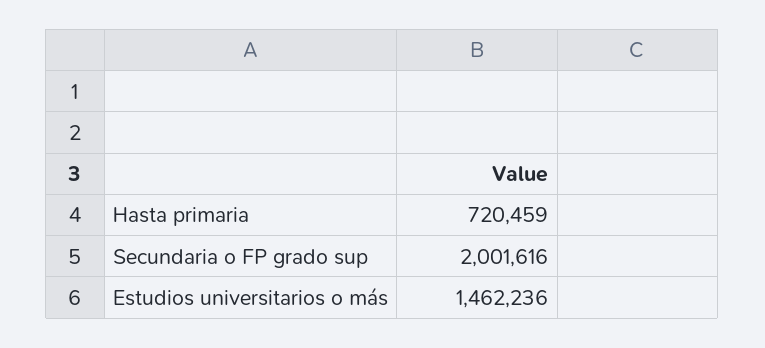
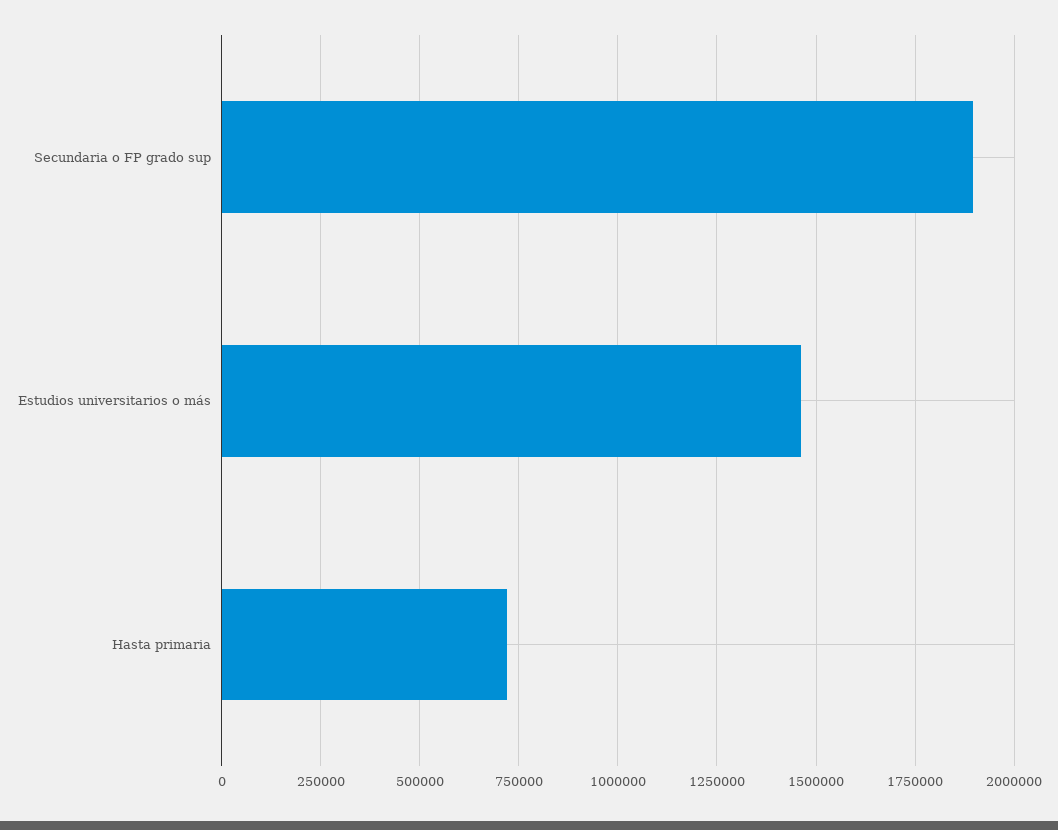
  {
    "Hasta primaria": 720459,
-   "Secundaria o FP grado sup": 2001616,
+   "Secundaria o FP grado sup": 1900000,
    "Estudios universitarios o más": 1462236
  }

